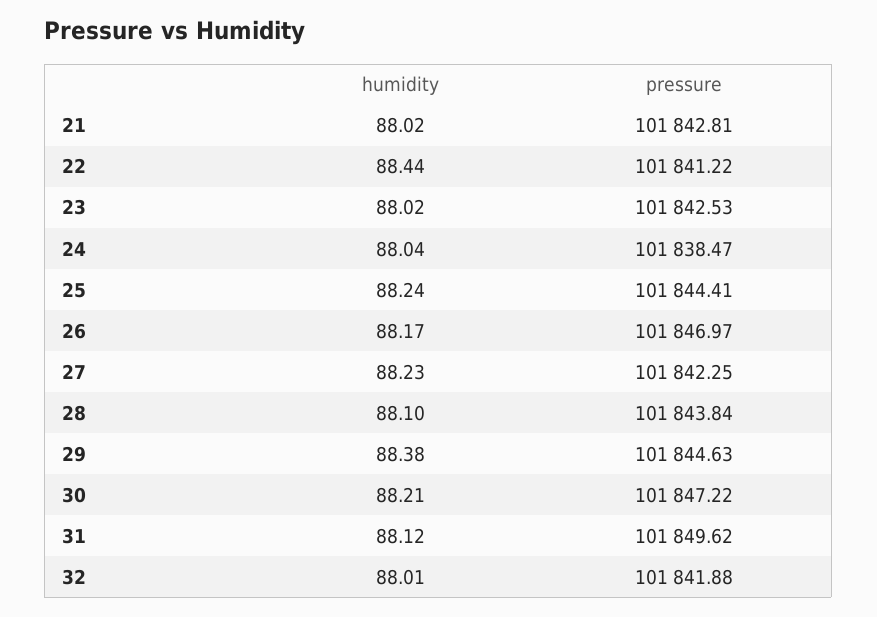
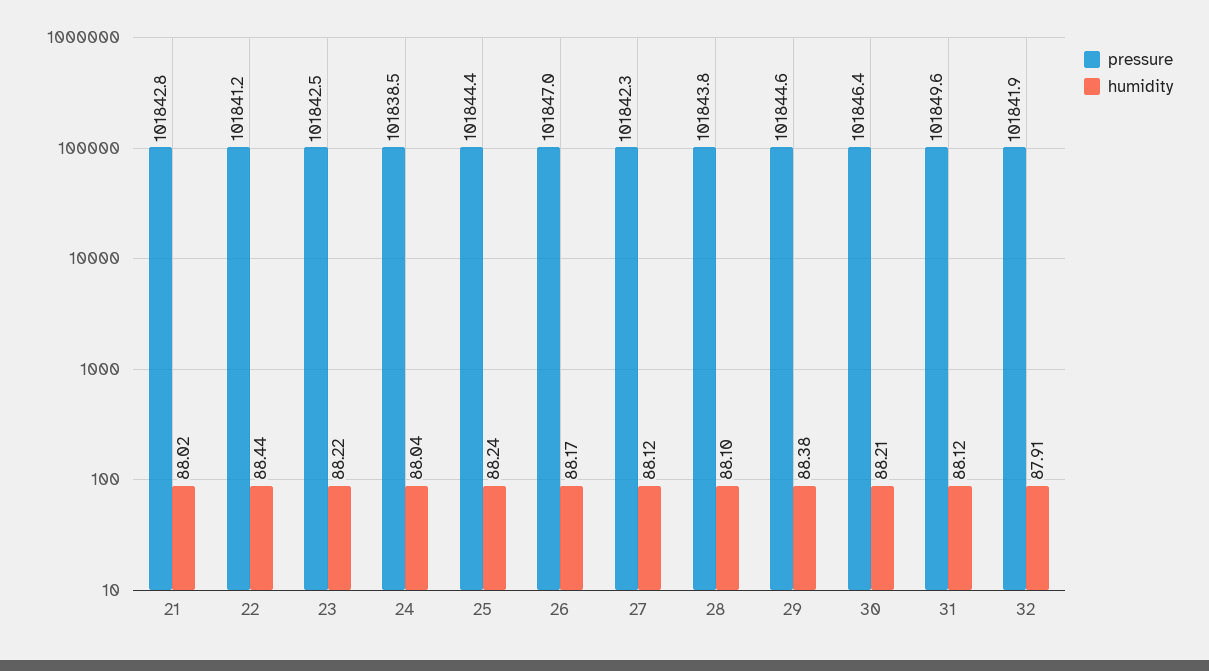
  {
    "humidity": {
      "21": 88.02,
      "22": 88.44,
-     "23": 88.02,
+     "23": 88.22,
      "24": 88.04,
      "25": 88.24,
      "26": 88.17,
-     "27": 88.23,
+     "27": 88.12,
      "28": 88.1,
      "29": 88.38,
      "30": 88.21,
      "31": 88.12,
-     "32": 88.01
+     "32": 87.91
    },
    "pressure": {
      "21": 101842.81,
      "22": 101841.22,
      "23": 101842.53,
      "24": 101838.47,
      "25": 101844.41,
      "26": 101846.97,
      "27": 101842.25,
      "28": 101843.84,
      "29": 101844.63,
-     "30": 101847.22,
+     "30": 101846.4,
      "31": 101849.62,
      "32": 101841.88
    }
  }

